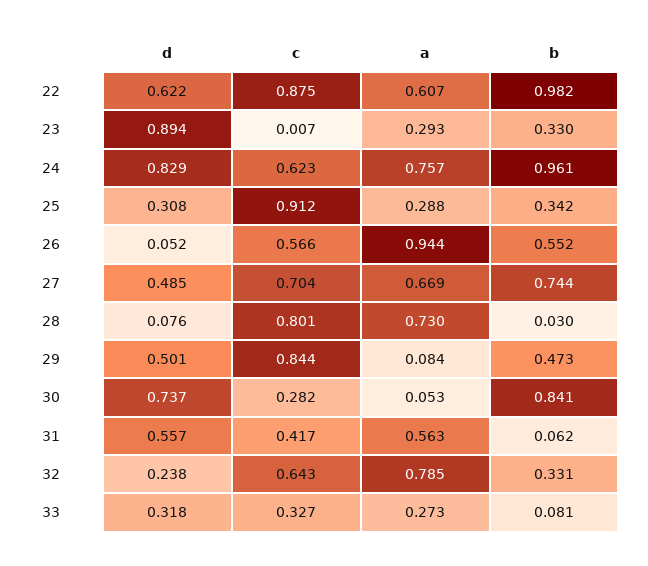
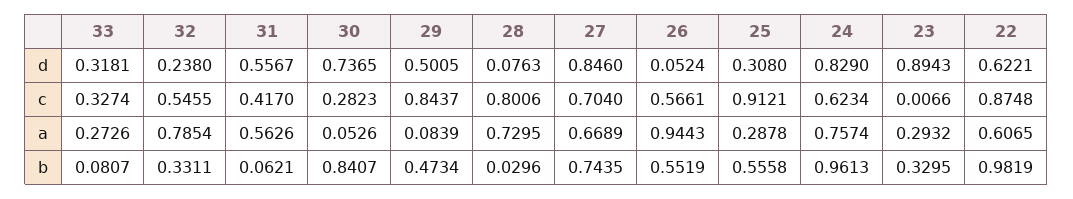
  {
    "d": {
      "22": 0.6221,
      "23": 0.8943,
      "24": 0.829,
      "25": 0.308,
      "26": 0.0524,
-     "27": 0.485,
+     "27": 0.846,
      "28": 0.0763,
      "29": 0.5005,
      "30": 0.7365,
      "31": 0.5567,
      "32": 0.238,
      "33": 0.3181
    },
    "c": {
      "22": 0.8748,
      "23": 0.0066,
      "24": 0.6234,
      "25": 0.9121,
      "26": 0.5661,
      "27": 0.704,
      "28": 0.8006,
      "29": 0.8437,
      "30": 0.2823,
      "31": 0.417,
-     "32": 0.643,
+     "32": 0.5455,
      "33": 0.3274
    },
    "a": {
      "22": 0.6065,
      "23": 0.2932,
      "24": 0.7574,
      "25": 0.2878,
      "26": 0.9443,
      "27": 0.6689,
      "28": 0.7295,
      "29": 0.0839,
      "30": 0.0526,
      "31": 0.5626,
      "32": 0.7854,
      "33": 0.2726
    },
    "b": {
      "22": 0.9819,
      "23": 0.3295,
      "24": 0.9613,
-     "25": 0.342,
+     "25": 0.5558,
      "26": 0.5519,
      "27": 0.7435,
      "28": 0.0296,
      "29": 0.4734,
      "30": 0.8407,
      "31": 0.0621,
      "32": 0.3311,
      "33": 0.0807
    }
  }

